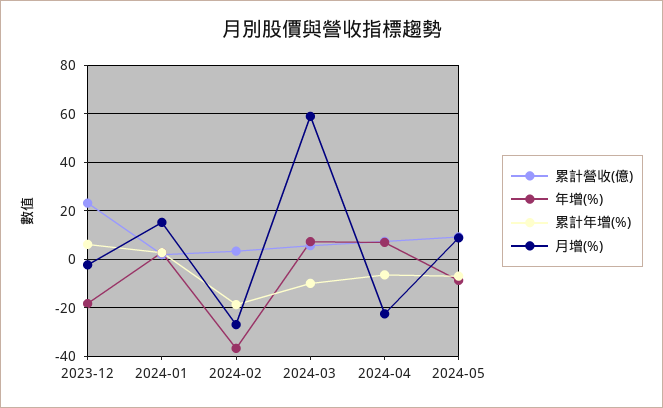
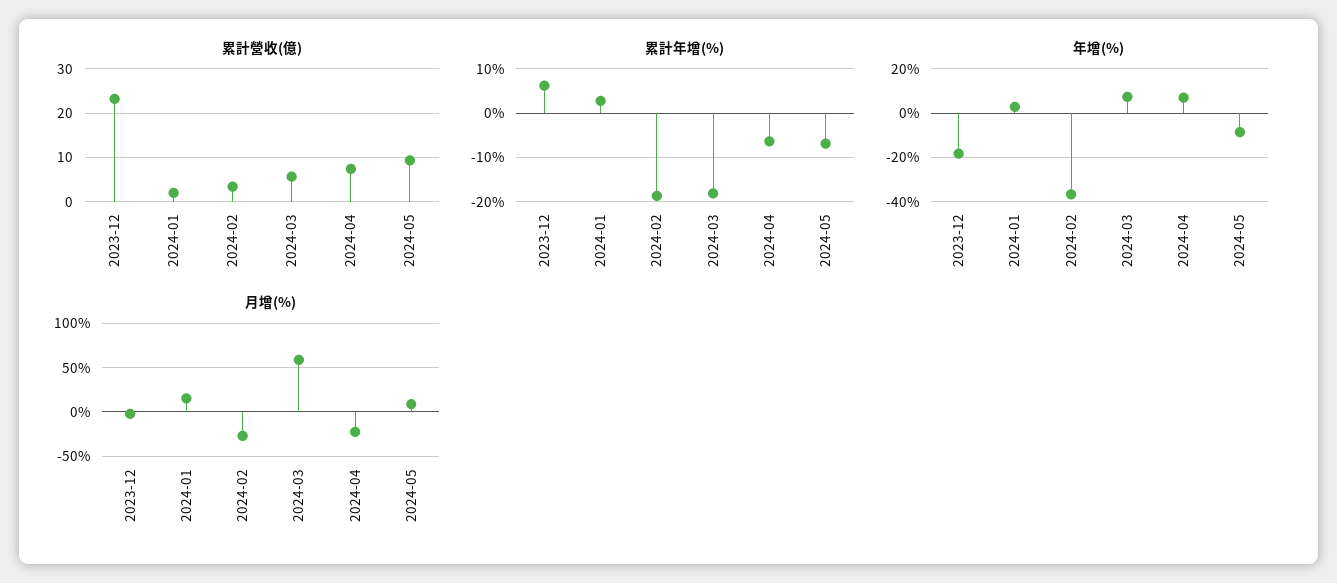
  {
    "累計營收(億)": {
      "2023-12": 24,
      "2024-01": 2,
      "2024-02": 4,
      "2024-03": 6,
      "2024-04": 8,
      "2024-05": 10
    },
    "年增(%)": {
      "2023-12": -17.5,
      "2024-01": 2.5,
      "2024-02": -37.5,
      "2024-03": 7.5,
      "2024-04": 7.5,
      "2024-05": -7.5
    },
    "累計年增(%)": {
      "2023-12": 6,
      "2024-01": 2,
      "2024-02": -18,
-     "2024-03": -10,
+     "2024-03": -18,
      "2024-04": -6,
      "2024-05": -6
    },
    "月增(%)": {
      "2023-12": -2.5,
      "2024-01": 15,
      "2024-02": -27.5,
      "2024-03": 60,
      "2024-04": -22.5,
      "2024-05": 10
    }
  }

